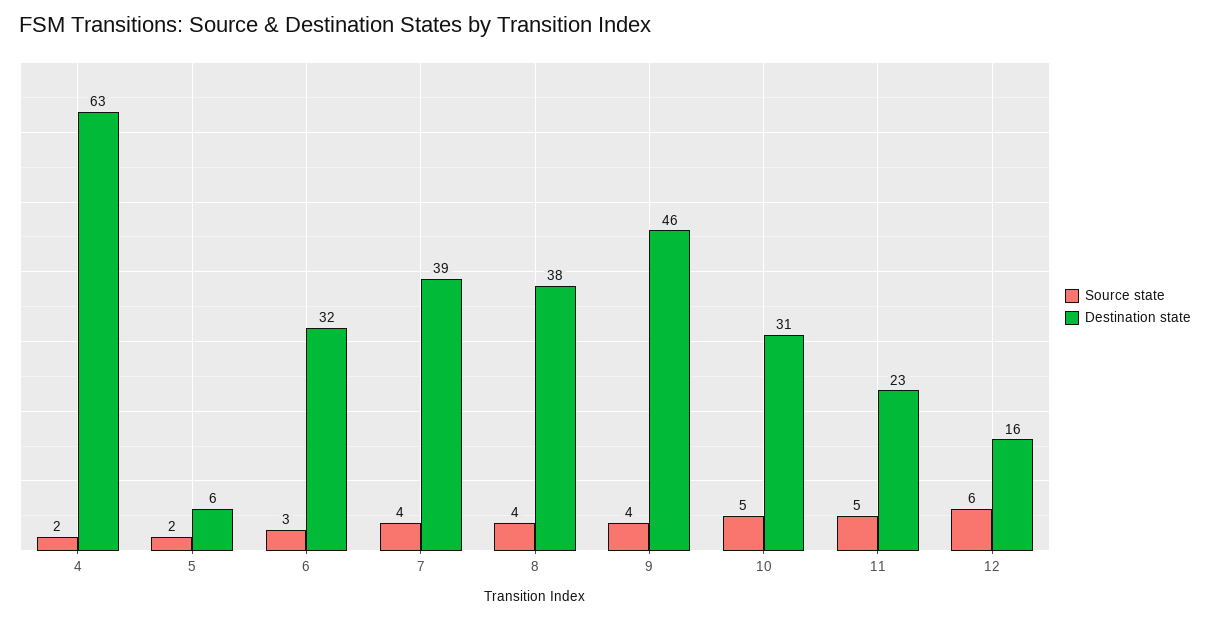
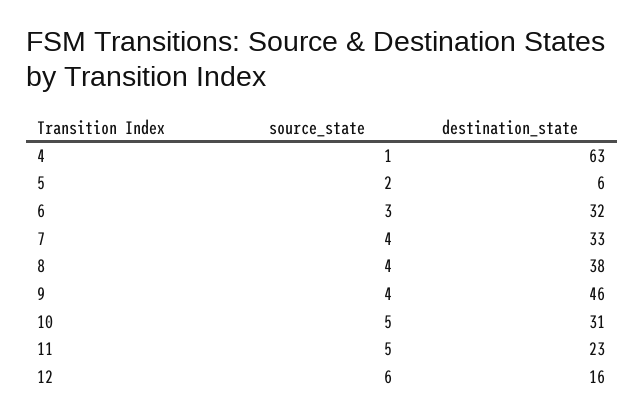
  {
    "Source state": {
-     "4": 2,
+     "4": 1,
      "5": 2,
      "6": 3,
      "7": 4,
      "8": 4,
      "9": 4,
      "10": 5,
      "11": 5,
      "12": 6
    },
    "Destination state": {
      "4": 63,
      "5": 6,
      "6": 32,
-     "7": 39,
+     "7": 33,
      "8": 38,
      "9": 46,
      "10": 31,
      "11": 23,
      "12": 16
    }
  }

